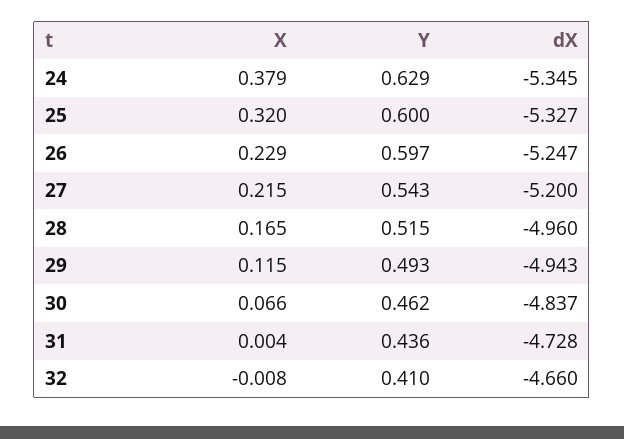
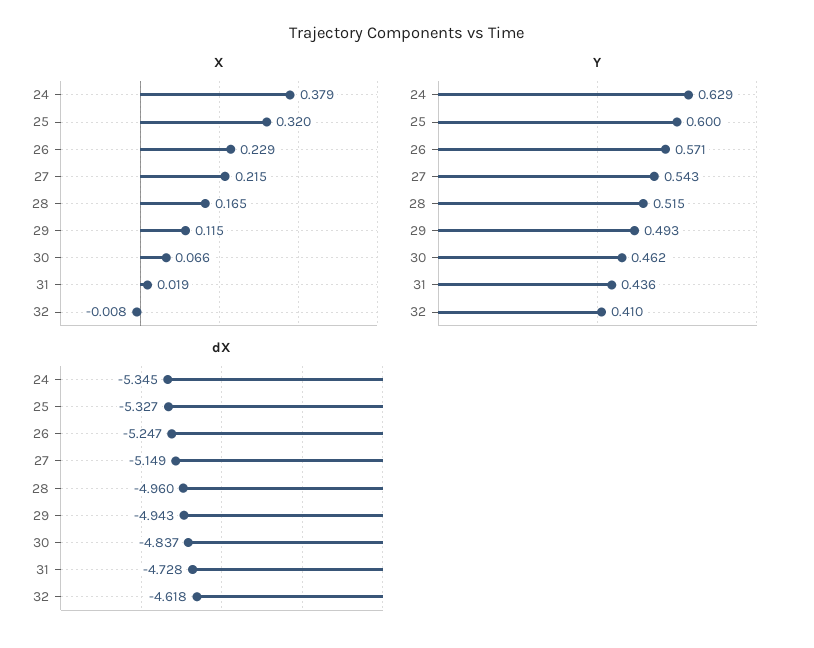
  {
    "X": {
      "24": 0.379,
      "25": 0.32,
      "26": 0.229,
      "27": 0.215,
      "28": 0.165,
      "29": 0.115,
      "30": 0.066,
-     "31": 0.004,
+     "31": 0.019,
      "32": -0.008
    },
    "Y": {
      "24": 0.629,
      "25": 0.6,
-     "26": 0.597,
+     "26": 0.571,
      "27": 0.543,
      "28": 0.515,
      "29": 0.493,
      "30": 0.462,
      "31": 0.436,
      "32": 0.41
    },
    "dX": {
      "24": -5.345,
      "25": -5.327,
      "26": -5.247,
-     "27": -5.2,
+     "27": -5.149,
      "28": -4.96,
      "29": -4.943,
      "30": -4.837,
      "31": -4.728,
-     "32": -4.66
+     "32": -4.618
    }
  }

